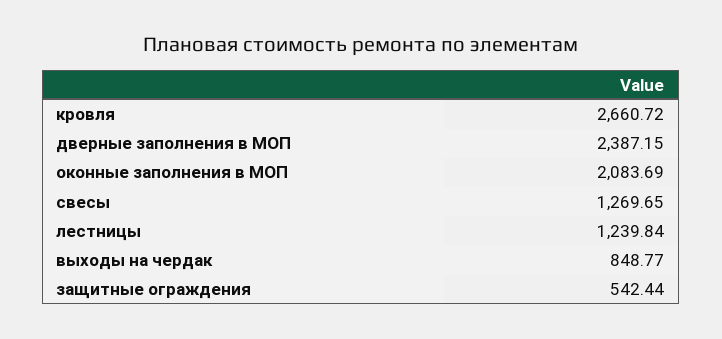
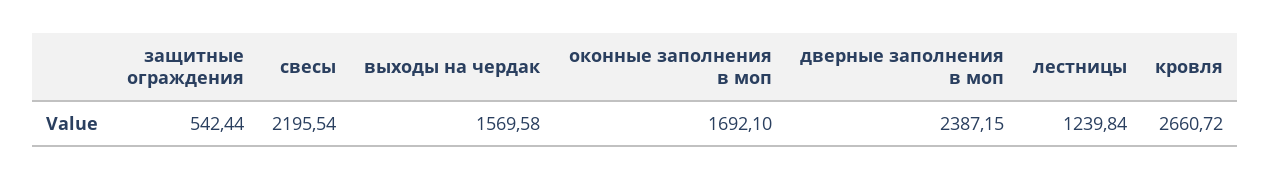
  {
    "кровля": 2660.72,
    "дверные заполнения в МОП": 2387.15,
-   "оконные заполнения в МОП": 2083.69,
+   "оконные заполнения в МОП": 1692.1,
-   "свесы": 1269.65,
+   "свесы": 2195.54,
    "лестницы": 1239.84,
-   "выходы на чердак": 848.77,
+   "выходы на чердак": 1569.58,
    "защитные ограждения": 542.44
  }

